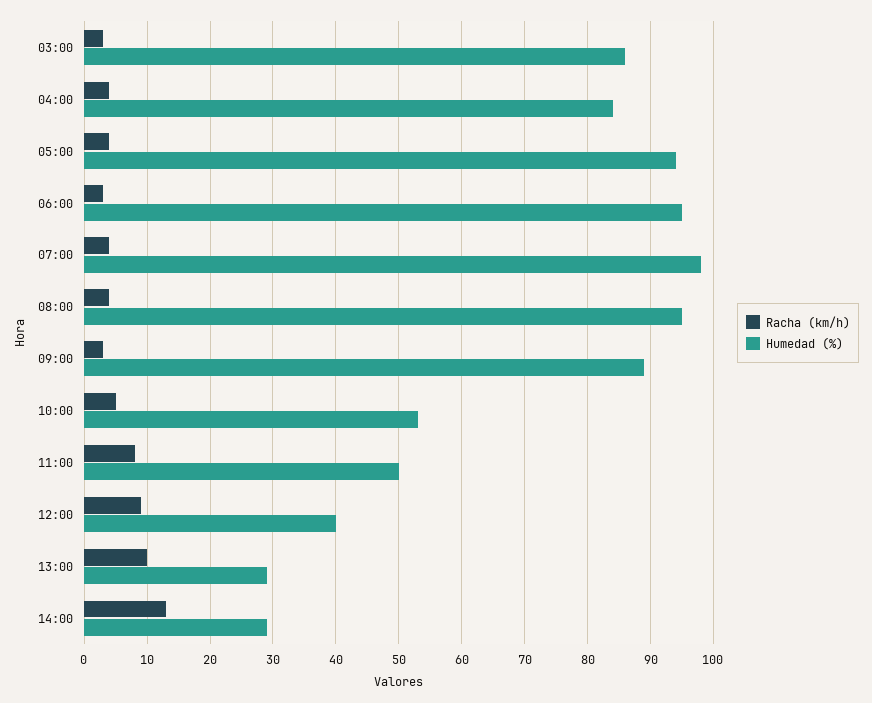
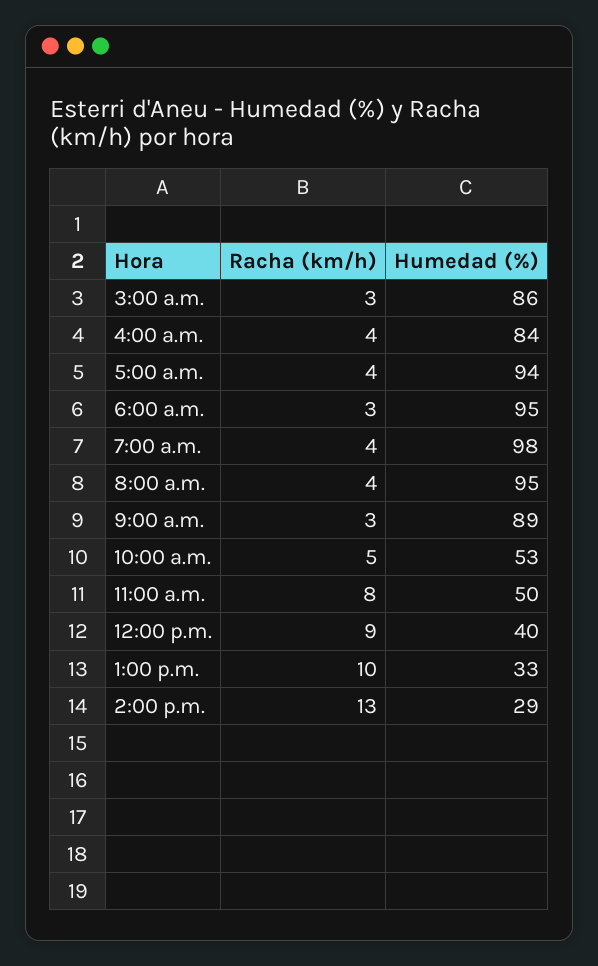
  {
    "Racha (km/h)": {
      "03:00": 3,
      "04:00": 4,
      "05:00": 4,
      "06:00": 3,
      "07:00": 4,
      "08:00": 4,
      "09:00": 3,
      "10:00": 5,
      "11:00": 8,
      "12:00": 9,
      "13:00": 10,
      "14:00": 13
    },
    "Humedad (%)": {
      "03:00": 86,
      "04:00": 84,
      "05:00": 94,
      "06:00": 95,
      "07:00": 98,
      "08:00": 95,
      "09:00": 89,
      "10:00": 53,
      "11:00": 50,
      "12:00": 40,
-     "13:00": 29,
+     "13:00": 33,
      "14:00": 29
    }
  }

